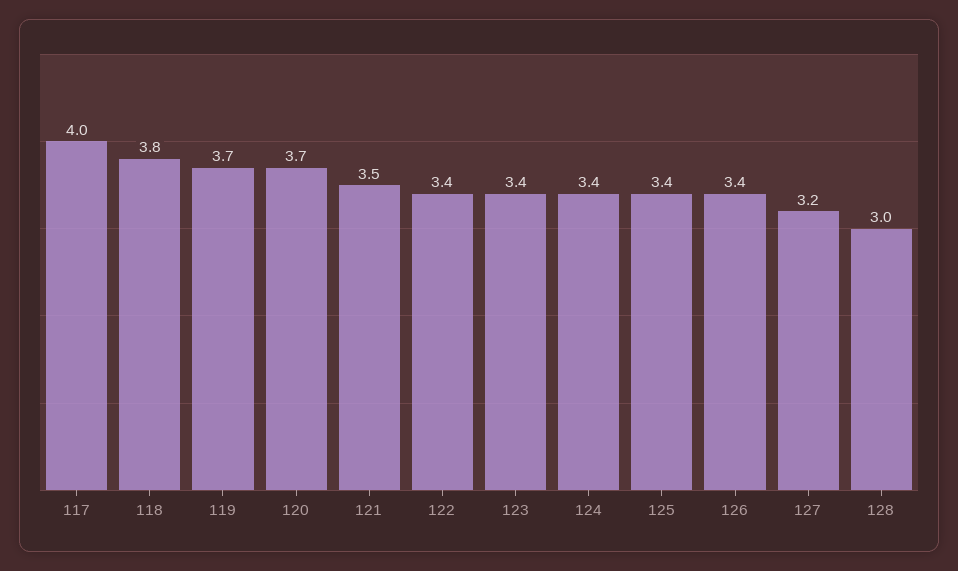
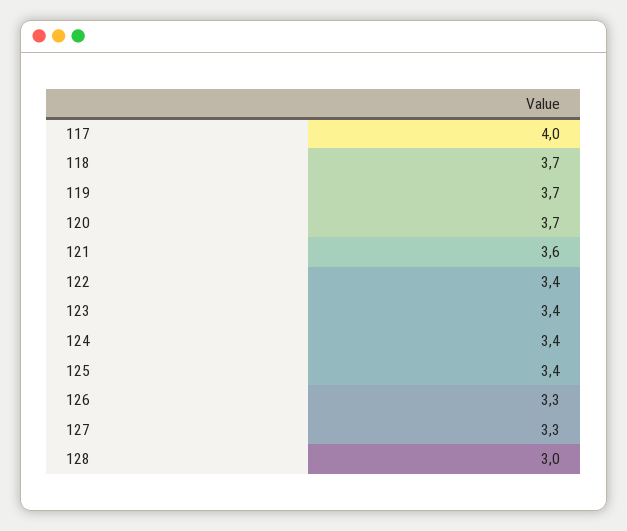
  {
    "117": 4,
-   "118": 3.8,
+   "118": 3.7,
    "119": 3.7,
    "120": 3.7,
-   "121": 3.5,
+   "121": 3.6,
    "122": 3.4,
    "123": 3.4,
    "124": 3.4,
    "125": 3.4,
-   "126": 3.4,
+   "126": 3.3,
-   "127": 3.2,
+   "127": 3.3,
    "128": 3
  }

